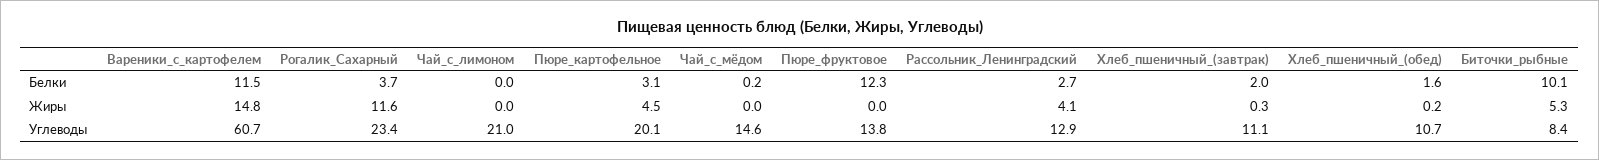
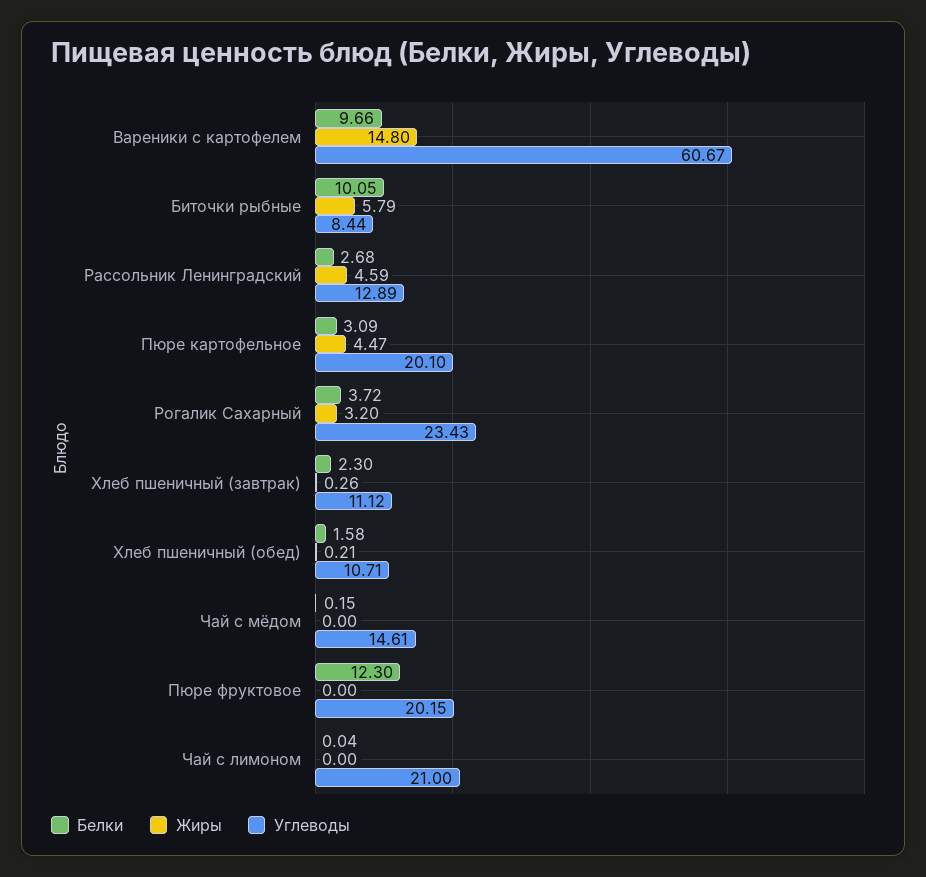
  {
    "Белки": {
-     "Вареники_с_картофелем": 11.5,
+     "Вареники_с_картофелем": 9.66,
      "Рогалик_Сахарный": 3.72,
      "Чай_с_лимоном": 0.04,
      "Пюре_картофельное": 3.09,
      "Чай_с_мёдом": 0.15,
      "Пюре_фруктовое": 12.3,
      "Рассольник_Ленинградский": 2.68,
-     "Хлеб_пшеничный_(завтрак)": 2,
+     "Хлеб_пшеничный_(завтрак)": 2.3,
      "Хлеб_пшеничный_(обед)": 1.58,
      "Биточки_рыбные": 10.05
    },
    "Жиры": {
      "Вареники_с_картофелем": 14.8,
-     "Рогалик_Сахарный": 11.6,
+     "Рогалик_Сахарный": 3.2,
      "Чай_с_лимоном": 0,
      "Пюре_картофельное": 4.47,
      "Чай_с_мёдом": 0,
      "Пюре_фруктовое": 0,
-     "Рассольник_Ленинградский": 4.1,
+     "Рассольник_Ленинградский": 4.59,
      "Хлеб_пшеничный_(завтрак)": 0.26,
      "Хлеб_пшеничный_(обед)": 0.21,
-     "Биточки_рыбные": 5.3
+     "Биточки_рыбные": 5.79
    },
    "Углеводы": {
      "Вареники_с_картофелем": 60.67,
      "Рогалик_Сахарный": 23.43,
      "Чай_с_лимоном": 21,
      "Пюре_картофельное": 20.1,
      "Чай_с_мёдом": 14.61,
-     "Пюре_фруктовое": 13.8,
+     "Пюре_фруктовое": 20.15,
      "Рассольник_Ленинградский": 12.89,
      "Хлеб_пшеничный_(завтрак)": 11.12,
      "Хлеб_пшеничный_(обед)": 10.71,
      "Биточки_рыбные": 8.44
    }
  }

